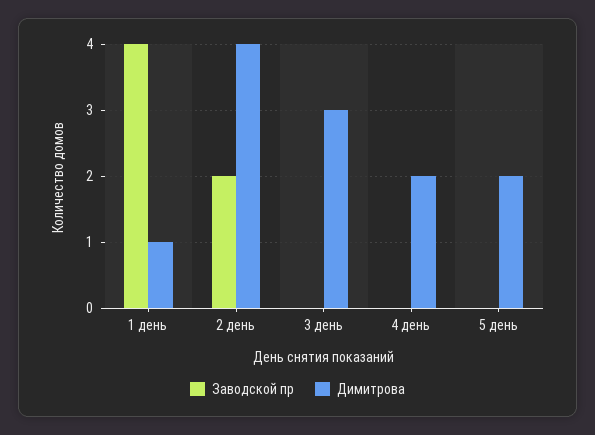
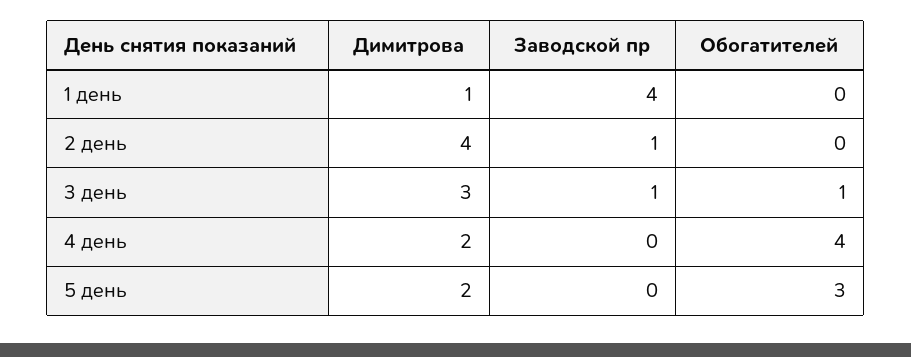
  {
    "Заводской пр": {
      "1 день": 4,
-     "2 день": 2,
+     "2 день": 1,
-     "3 день": 0,
+     "3 день": 1,
      "4 день": 0,
      "5 день": 0
    },
    "Димитрова": {
      "1 день": 1,
      "2 день": 4,
      "3 день": 3,
      "4 день": 2,
      "5 день": 2
-   }
+   },
+   "Обогатителей": {
+     "1 день": 0,
+     "2 день": 0,
+     "3 день": 1,
+     "4 день": 4,
+     "5 день": 3
+   }
  }

